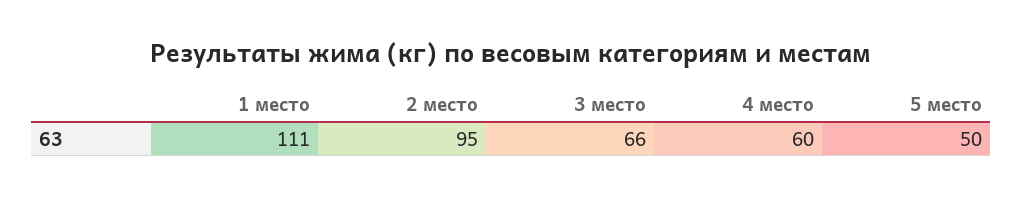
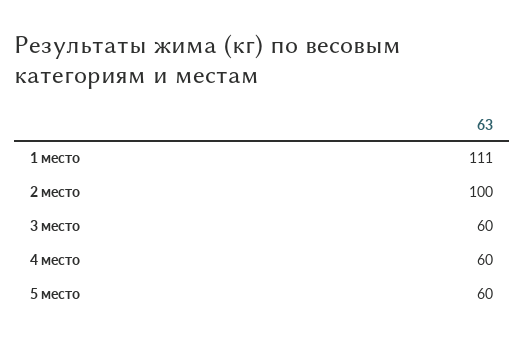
  {
    "1 место": 111,
-   "2 место": 95,
+   "2 место": 100,
-   "3 место": 66,
+   "3 место": 60,
    "4 место": 60,
-   "5 место": 50
+   "5 место": 60
  }

